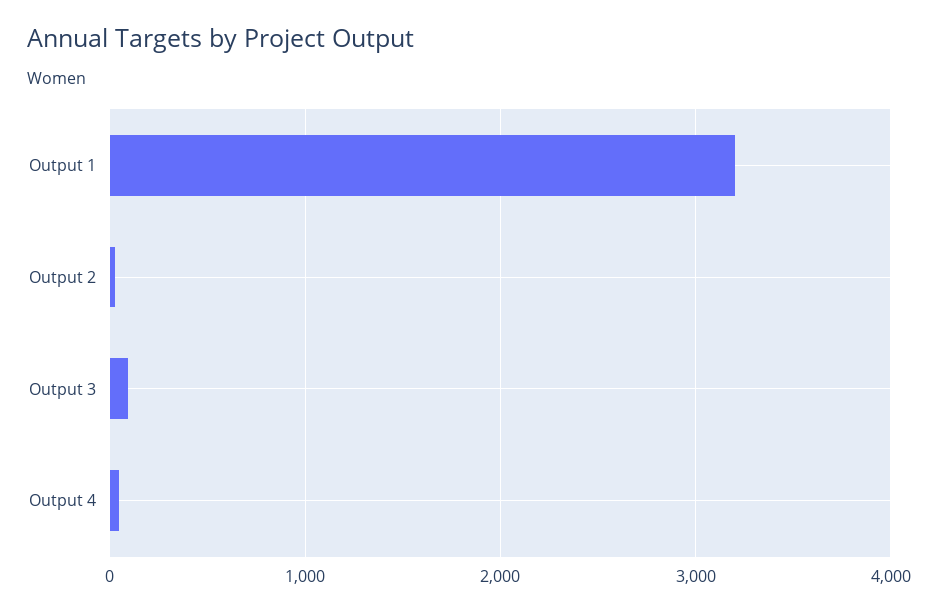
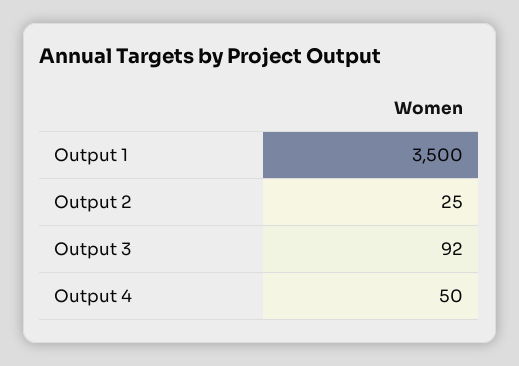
  {
-   "Output 1": 3200,
+   "Output 1": 3500,
    "Output 2": 25,
    "Output 3": 92,
    "Output 4": 50
  }

